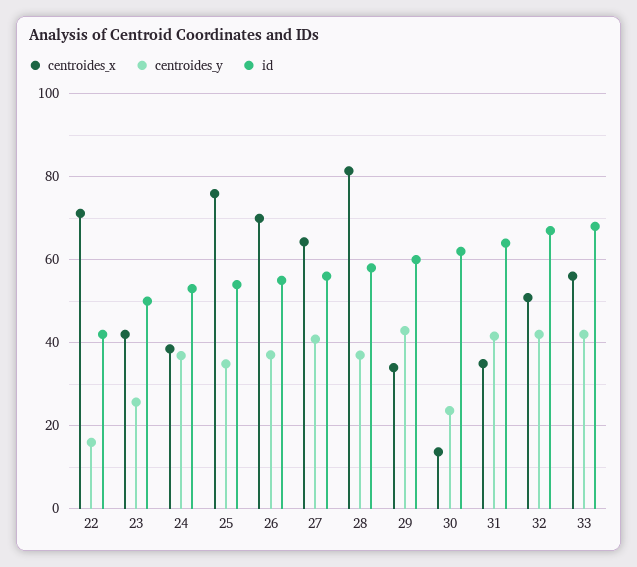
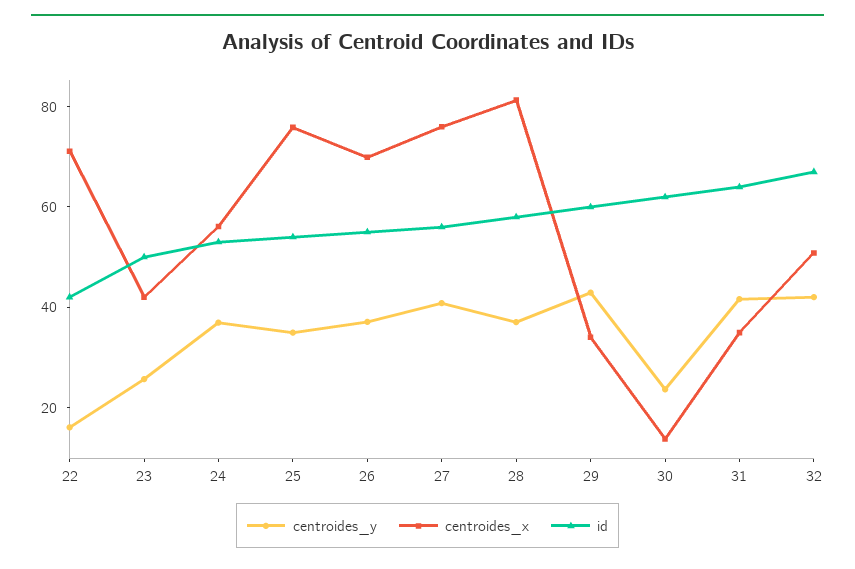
  {
    "centroides_x": {
      "22": 72,
      "23": 42,
-     "24": 38,
+     "24": 55,
      "25": 76,
      "26": 70,
-     "27": 64,
+     "27": 75,
      "28": 82,
      "29": 34,
      "30": 14,
      "31": 34,
-     "32": 50,
+     "32": 50
-     "33": 56
    },
    "centroides_y": {
      "22": 16,
      "23": 26,
      "24": 36,
      "25": 34,
      "26": 38,
      "27": 40,
      "28": 38,
      "29": 42,
      "30": 24,
      "31": 42,
-     "32": 42,
+     "32": 42
-     "33": 42
    },
    "id": {
      "22": 42,
      "23": 50,
      "24": 54,
      "25": 54,
      "26": 56,
      "27": 56,
      "28": 58,
      "29": 60,
      "30": 62,
      "31": 64,
-     "32": 68,
+     "32": 68
-     "33": 68
    }
  }

